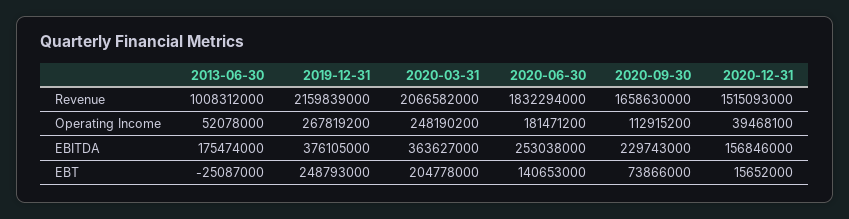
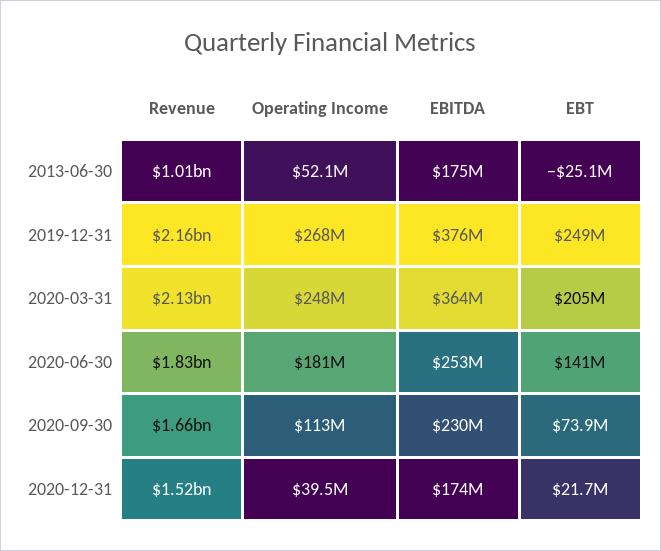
  {
    "2013-06-30": {
      "Revenue": 1008312000,
      "Operating Income": 52078000,
      "EBITDA": 175474000,
      "EBT": -25087000
    },
    "2019-12-31": {
      "Revenue": 2159839000,
      "Operating Income": 267819200,
      "EBITDA": 376105000,
      "EBT": 248793000
    },
    "2020-03-31": {
-     "Revenue": 2066582000,
+     "Revenue": 2130000000,
      "Operating Income": 248190200,
      "EBITDA": 363627000,
      "EBT": 204778000
    },
    "2020-06-30": {
      "Revenue": 1832294000,
      "Operating Income": 181471200,
      "EBITDA": 253038000,
      "EBT": 140653000
    },
    "2020-09-30": {
      "Revenue": 1658630000,
      "Operating Income": 112915200,
      "EBITDA": 229743000,
      "EBT": 73866000
    },
    "2020-12-31": {
      "Revenue": 1515093000,
      "Operating Income": 39468100,
-     "EBITDA": 156846000,
+     "EBITDA": 174000000,
-     "EBT": 15652000
+     "EBT": 21700000
    }
  }

